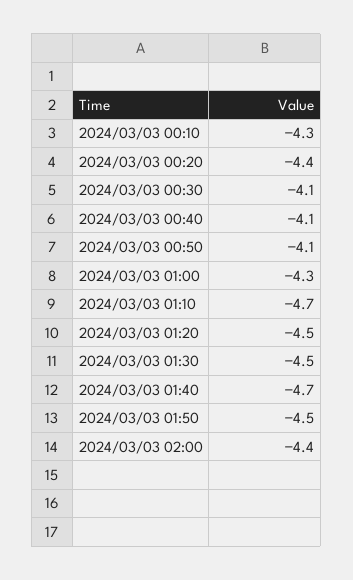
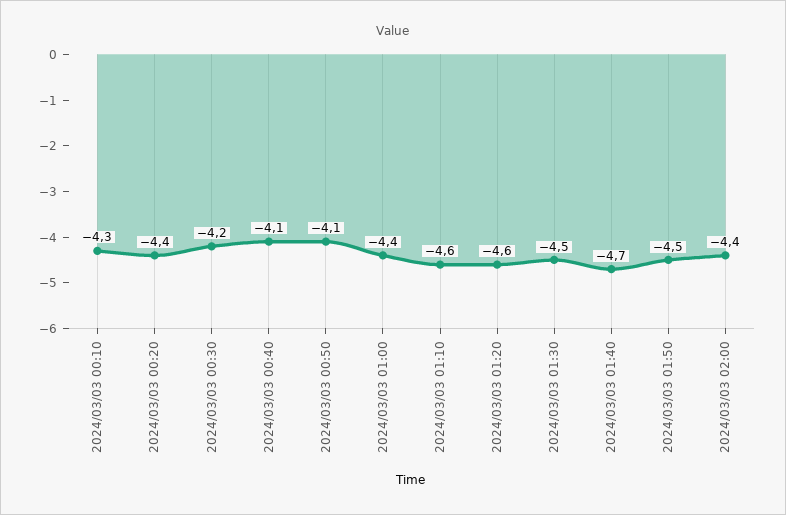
  {
    "2024/03/03 00:10": -4.3,
    "2024/03/03 00:20": -4.4,
-   "2024/03/03 00:30": -4.1,
+   "2024/03/03 00:30": -4.2,
    "2024/03/03 00:40": -4.1,
    "2024/03/03 00:50": -4.1,
-   "2024/03/03 01:00": -4.3,
+   "2024/03/03 01:00": -4.4,
-   "2024/03/03 01:10": -4.7,
+   "2024/03/03 01:10": -4.6,
-   "2024/03/03 01:20": -4.5,
+   "2024/03/03 01:20": -4.6,
    "2024/03/03 01:30": -4.5,
    "2024/03/03 01:40": -4.7,
    "2024/03/03 01:50": -4.5,
    "2024/03/03 02:00": -4.4
  }

